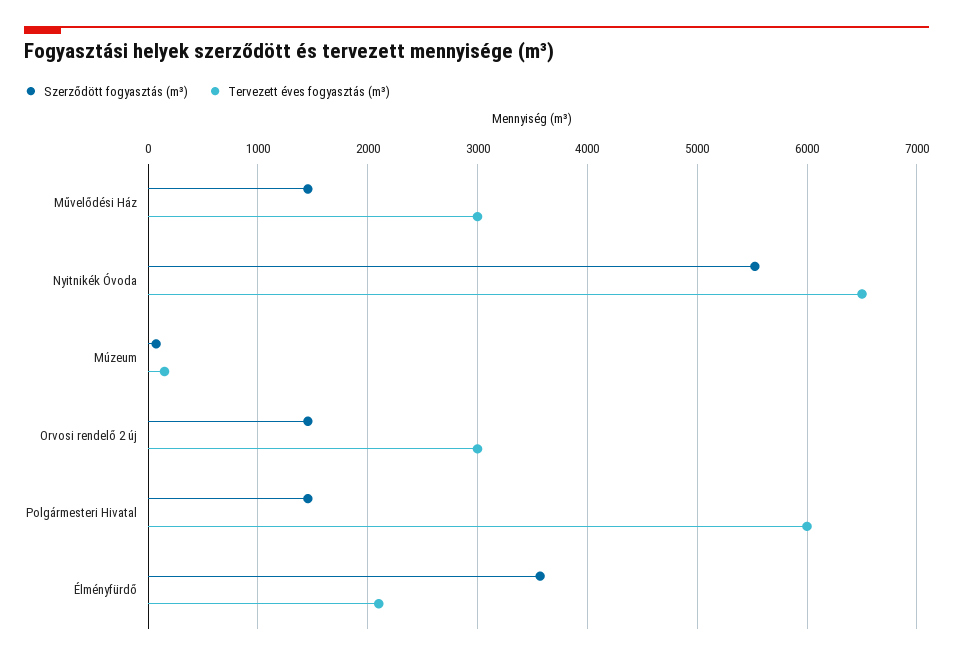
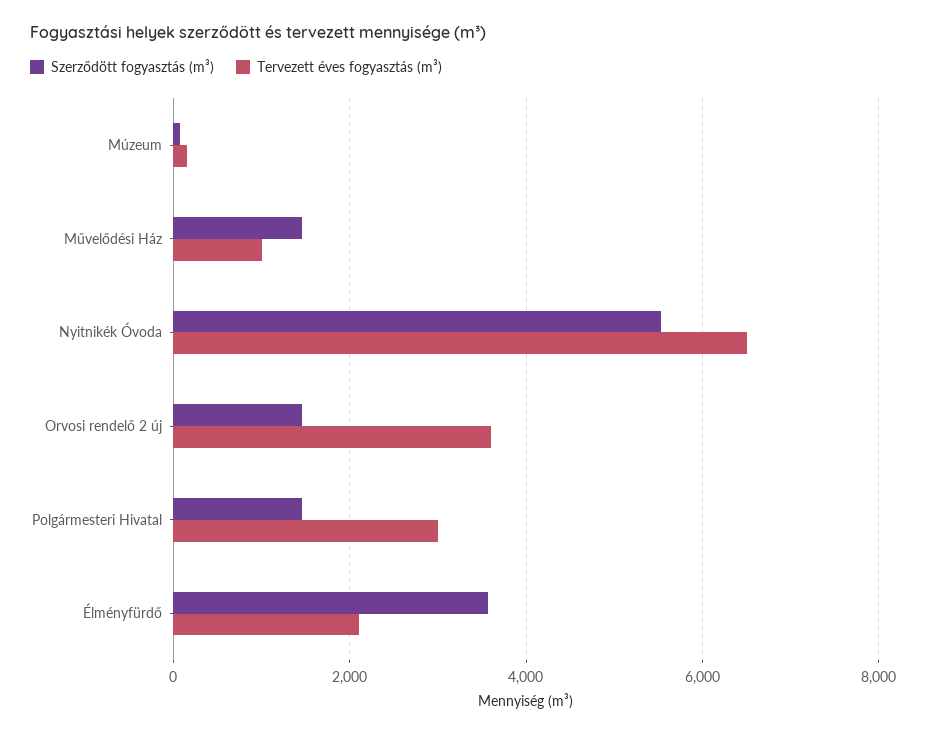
  {
    "Szerződött fogyasztás (m³)": {
      "Művelődési Ház": 1500,
      "Nyitnikék Óvoda": 5500,
      "Múzeum": 100,
      "Orvosi rendelő 2 új": 1500,
      "Polgármesteri Hivatal": 1500,
      "Élményfürdő": 3600
    },
    "Tervezett éves fogyasztás (m³)": {
-     "Művelődési Ház": 3000,
+     "Művelődési Ház": 1000,
      "Nyitnikék Óvoda": 6500,
      "Múzeum": 200,
-     "Orvosi rendelő 2 új": 3000,
+     "Orvosi rendelő 2 új": 3600,
-     "Polgármesteri Hivatal": 6000,
+     "Polgármesteri Hivatal": 3000,
      "Élményfürdő": 2100
    }
  }

